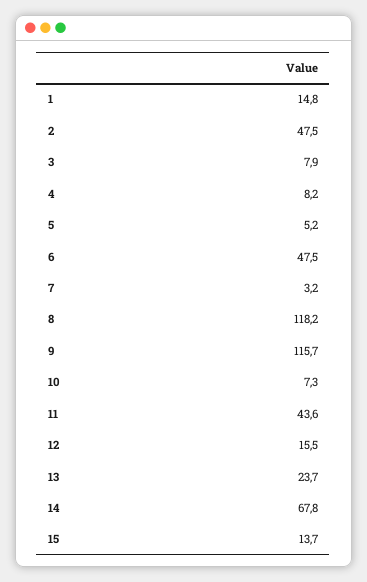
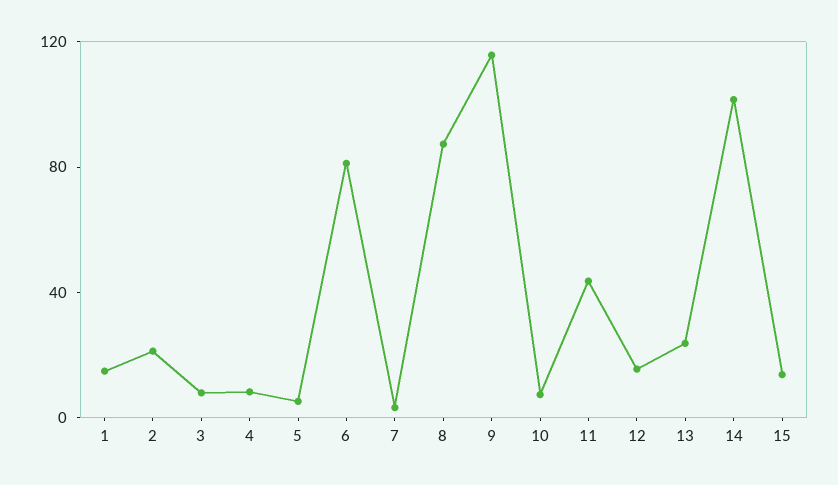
  {
    "1": 14.8,
-   "2": 47.5,
+   "2": 20,
    "3": 7.9,
    "4": 8.2,
    "5": 5.2,
-   "6": 47.5,
+   "6": 80,
    "7": 3.2,
-   "8": 118.2,
+   "8": 90,
    "9": 115.7,
    "10": 7.3,
    "11": 43.6,
    "12": 15.5,
    "13": 23.7,
-   "14": 67.8,
+   "14": 100,
    "15": 13.7
  }

